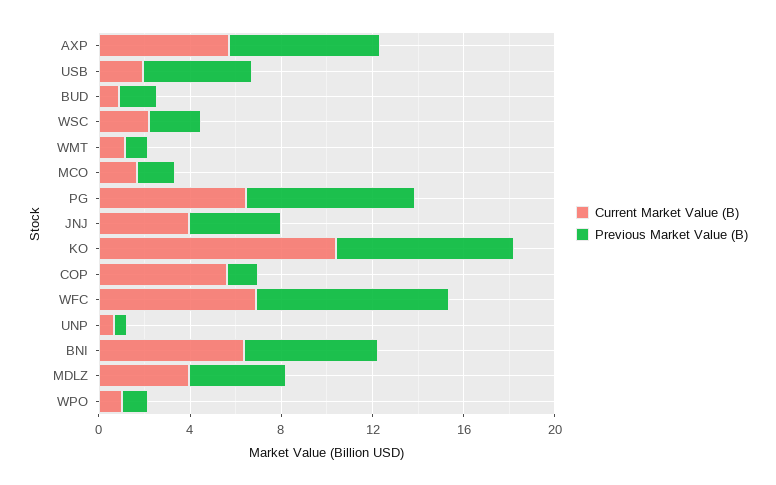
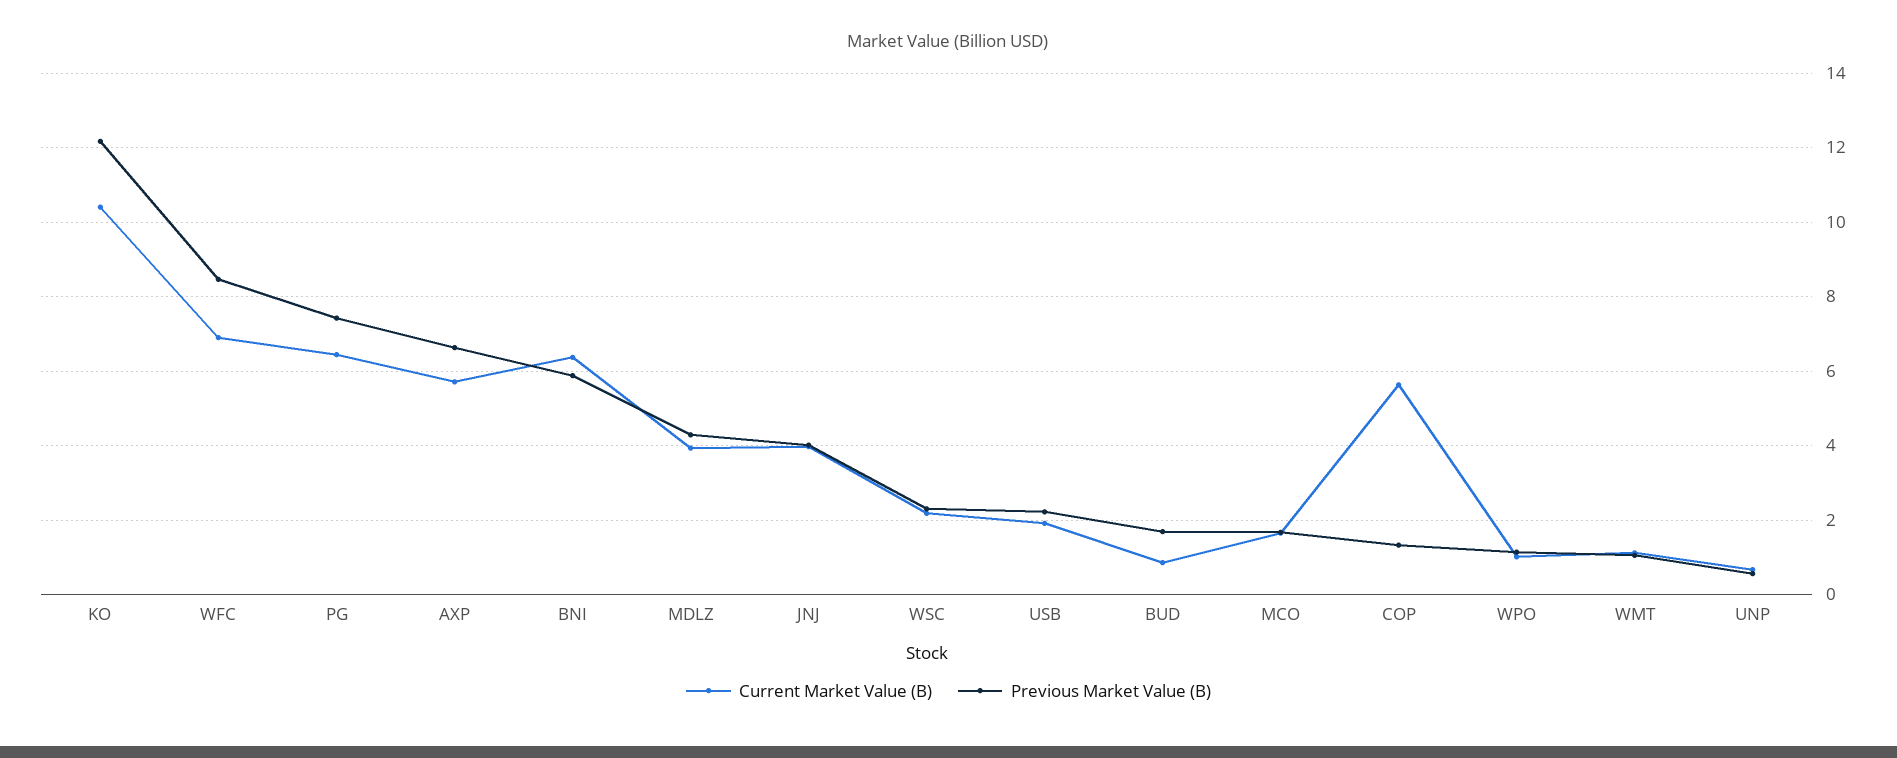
  {
    "Current Market Value (B)": {
      "AXP": 5.8,
      "USB": 2,
      "BUD": 0.8,
      "WSC": 2.2,
      "WMT": 1.2,
      "MCO": 1.6,
      "PG": 6.4,
      "JNJ": 4,
      "KO": 10.4,
      "COP": 5.6,
      "WFC": 7,
      "UNP": 0.6,
      "BNI": 6.4,
      "MDLZ": 4,
      "WPO": 1
    },
    "Previous Market Value (B)": {
      "AXP": 6.6,
-     "USB": 5,
+     "USB": 2.2,
      "BUD": 1.6,
      "WSC": 2.4,
      "WMT": 1,
      "MCO": 1.6,
      "PG": 7.4,
      "JNJ": 4,
-     "KO": 8,
+     "KO": 12.2,
      "COP": 1.4,
      "WFC": 8.4,
      "UNP": 0.6,
      "BNI": 5.8,
      "MDLZ": 4.2,
      "WPO": 1.2
    }
  }

